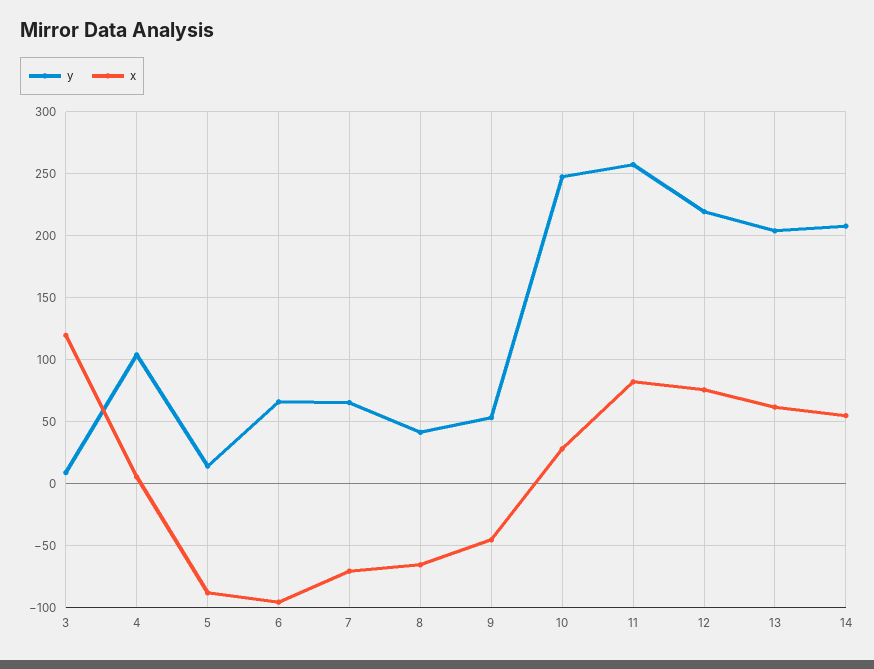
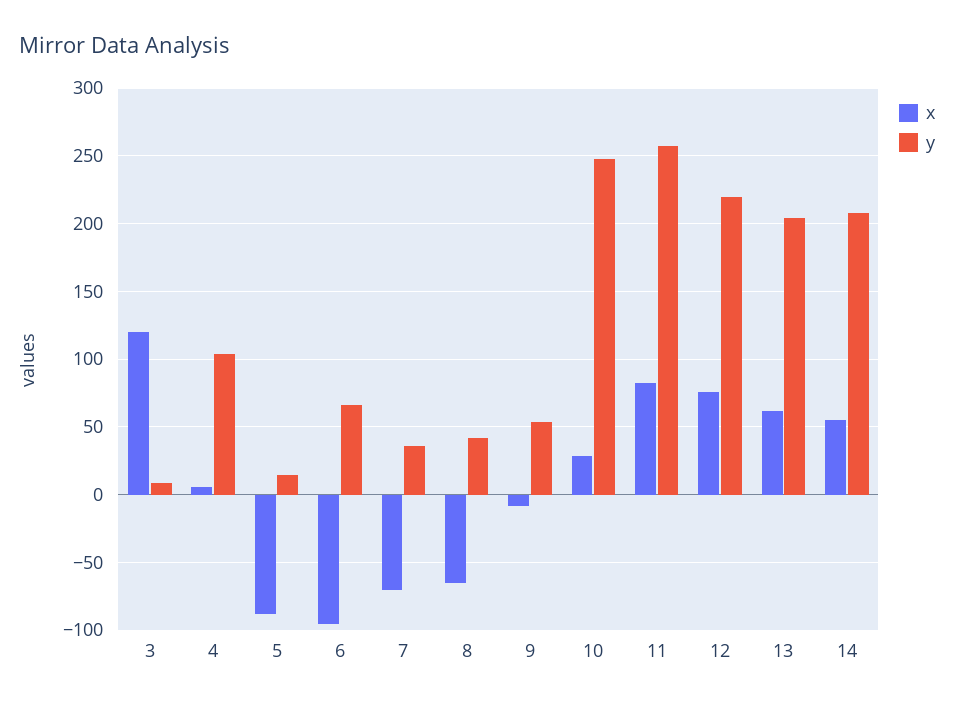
  {
    "y": {
      "3": 10,
      "4": 105,
      "5": 15,
      "6": 65,
-     "7": 65,
+     "7": 35,
      "8": 40,
      "9": 55,
      "10": 245,
      "11": 255,
      "12": 220,
      "13": 205,
      "14": 210
    },
    "x": {
      "3": 120,
      "4": 5,
      "5": -90,
      "6": -95,
      "7": -70,
      "8": -65,
-     "9": -45,
+     "9": -10,
      "10": 30,
      "11": 80,
      "12": 75,
      "13": 60,
      "14": 55
    }
  }

